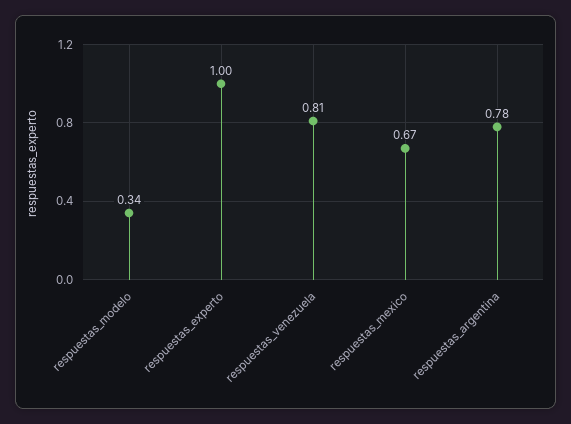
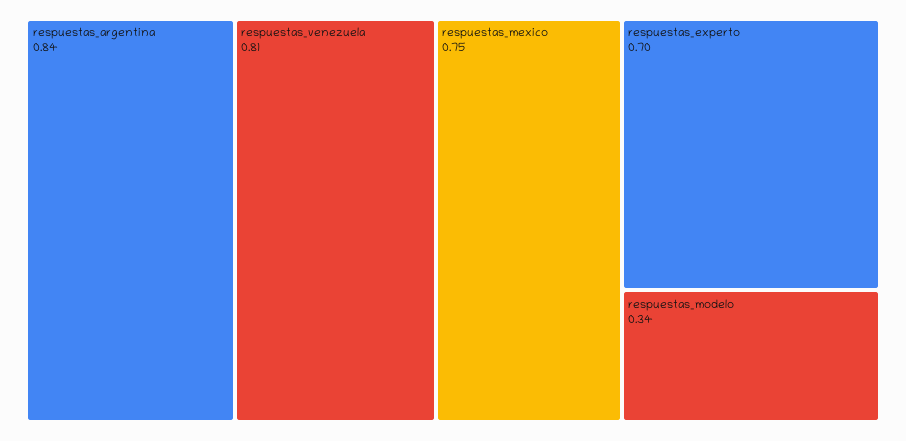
  {
    "respuestas_modelo": 0.34,
-   "respuestas_experto": 1,
+   "respuestas_experto": 0.7,
    "respuestas_venezuela": 0.81,
-   "respuestas_mexico": 0.67,
+   "respuestas_mexico": 0.75,
-   "respuestas_argentina": 0.78
+   "respuestas_argentina": 0.84
  }

